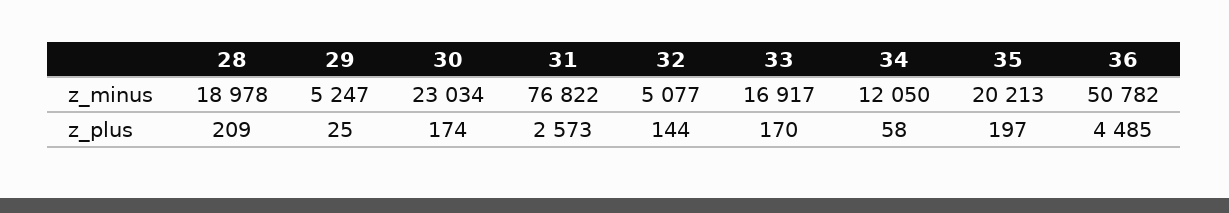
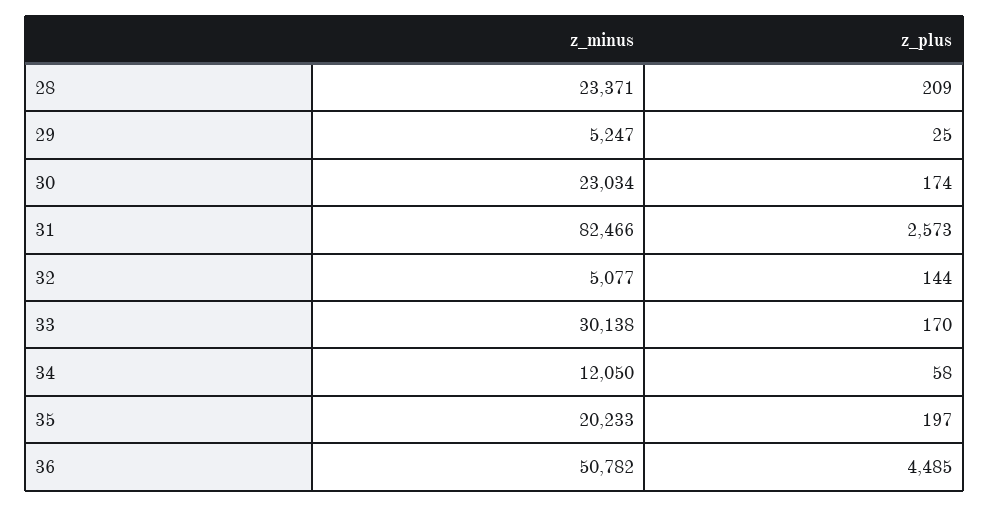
  {
    "28": {
-     "z_minus": 18978,
+     "z_minus": 23371,
      "z_plus": 209
    },
    "29": {
      "z_minus": 5247,
      "z_plus": 25
    },
    "30": {
      "z_minus": 23034,
      "z_plus": 174
    },
    "31": {
-     "z_minus": 76822,
+     "z_minus": 82466,
      "z_plus": 2573
    },
    "32": {
      "z_minus": 5077,
      "z_plus": 144
    },
    "33": {
-     "z_minus": 16917,
+     "z_minus": 30138,
      "z_plus": 170
    },
    "34": {
      "z_minus": 12050,
      "z_plus": 58
    },
    "35": {
-     "z_minus": 20213,
+     "z_minus": 20233,
      "z_plus": 197
    },
    "36": {
      "z_minus": 50782,
      "z_plus": 4485
    }
  }

